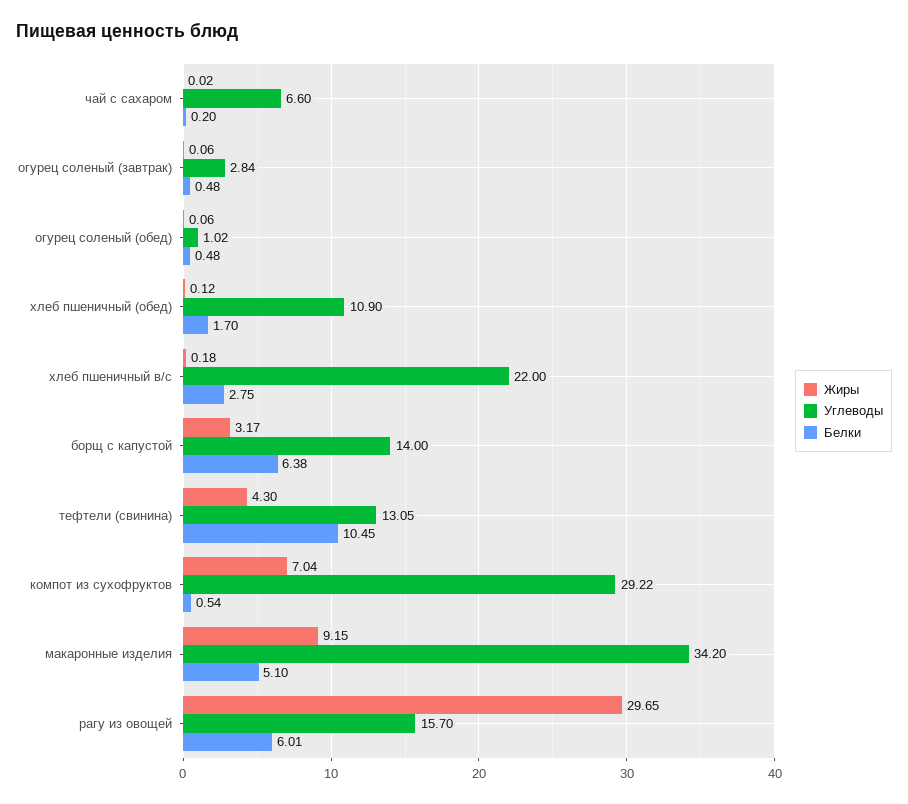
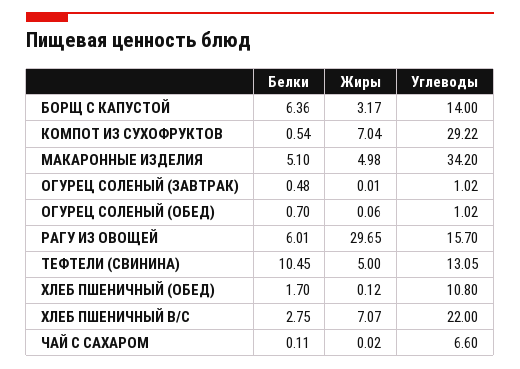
  {
    "Жиры": {
      "чай с сахаром": 0.02,
-     "огурец соленый (завтрак)": 0.06,
+     "огурец соленый (завтрак)": 0.01,
      "огурец соленый (обед)": 0.06,
      "хлеб пшеничный (обед)": 0.12,
-     "хлеб пшеничный в/с": 0.18,
+     "хлеб пшеничный в/с": 7.07,
      "борщ с капустой": 3.17,
-     "тефтели (свинина)": 4.3,
+     "тефтели (свинина)": 5,
      "компот из сухофруктов": 7.04,
-     "макаронные изделия": 9.15,
+     "макаронные изделия": 4.98,
      "рагу из овощей": 29.65
    },
    "Углеводы": {
      "чай с сахаром": 6.6,
-     "огурец соленый (завтрак)": 2.84,
+     "огурец соленый (завтрак)": 1.02,
      "огурец соленый (обед)": 1.02,
-     "хлеб пшеничный (обед)": 10.9,
+     "хлеб пшеничный (обед)": 10.8,
      "хлеб пшеничный в/с": 22,
      "борщ с капустой": 14,
      "тефтели (свинина)": 13.05,
      "компот из сухофруктов": 29.22,
      "макаронные изделия": 34.2,
      "рагу из овощей": 15.7
    },
    "Белки": {
-     "чай с сахаром": 0.2,
+     "чай с сахаром": 0.11,
      "огурец соленый (завтрак)": 0.48,
-     "огурец соленый (обед)": 0.48,
+     "огурец соленый (обед)": 0.7,
      "хлеб пшеничный (обед)": 1.7,
      "хлеб пшеничный в/с": 2.75,
-     "борщ с капустой": 6.38,
+     "борщ с капустой": 6.36,
      "тефтели (свинина)": 10.45,
      "компот из сухофруктов": 0.54,
      "макаронные изделия": 5.1,
      "рагу из овощей": 6.01
    }
  }

